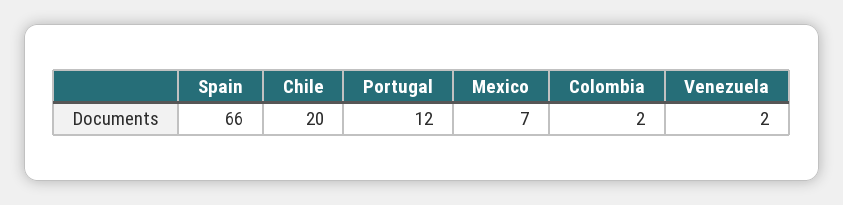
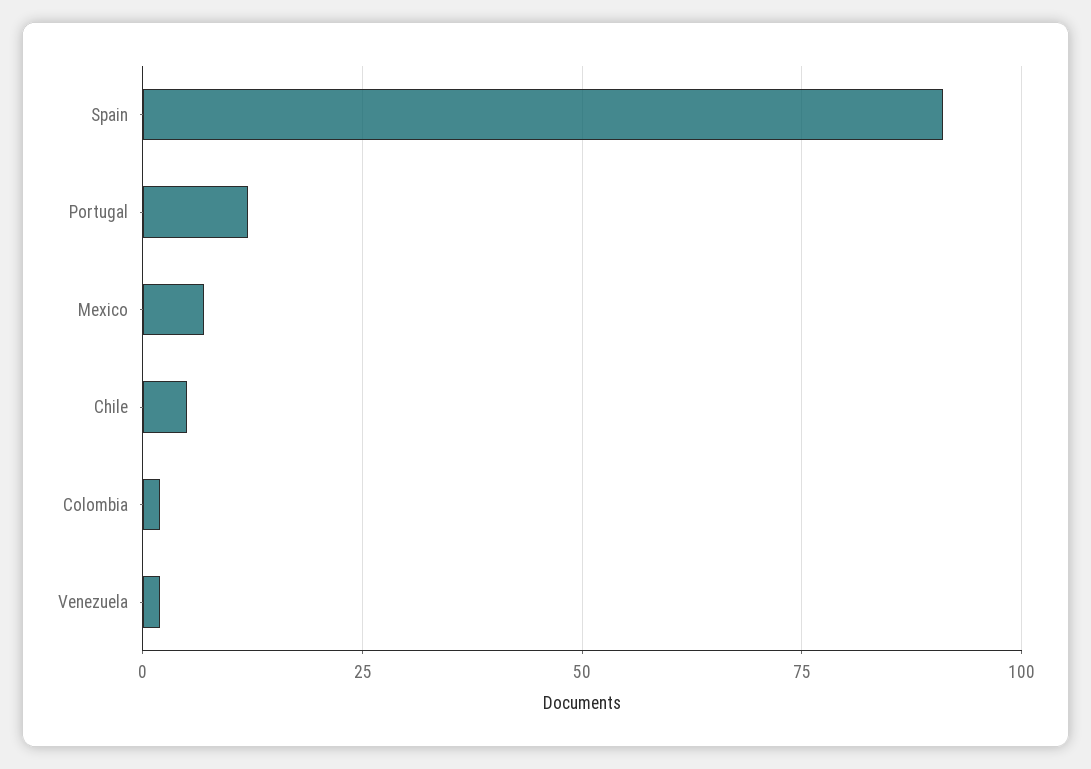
  {
-   "Spain": 66,
+   "Spain": 90,
-   "Chile": 20,
+   "Chile": 5,
    "Portugal": 12,
    "Mexico": 7,
    "Colombia": 2,
    "Venezuela": 2
  }

